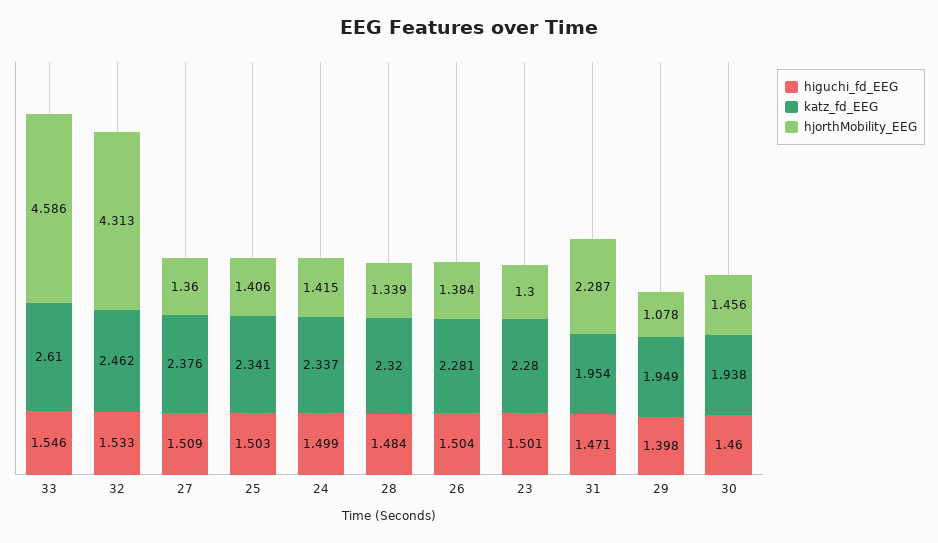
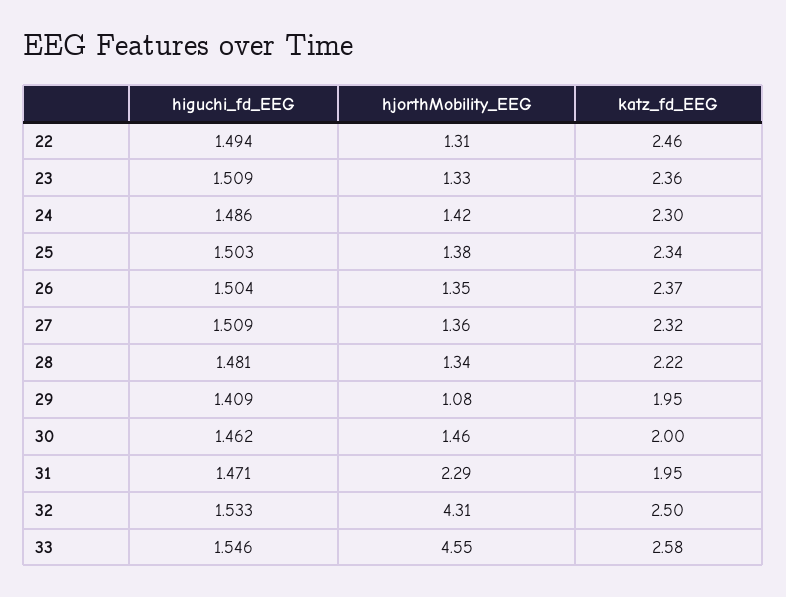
  {
    "higuchi_fd_EEG": {
      "33": 1.546,
      "32": 1.533,
      "27": 1.509,
      "25": 1.503,
-     "24": 1.499,
+     "24": 1.486,
-     "28": 1.484,
+     "28": 1.481,
      "26": 1.504,
-     "23": 1.501,
+     "23": 1.509,
      "31": 1.471,
-     "29": 1.398,
+     "29": 1.409,
-     "30": 1.46
+     "30": 1.462,
+     "22": 1.494
    },
    "katz_fd_EEG": {
-     "33": 2.61,
+     "33": 2.58,
-     "32": 2.462,
+     "32": 2.5,
-     "27": 2.376,
+     "27": 2.32,
      "25": 2.341,
-     "24": 2.337,
+     "24": 2.3,
-     "28": 2.32,
+     "28": 2.22,
-     "26": 2.281,
+     "26": 2.37,
-     "23": 2.28,
+     "23": 2.36,
      "31": 1.954,
      "29": 1.949,
-     "30": 1.938
+     "30": 2,
+     "22": 2.46
    },
    "hjorthMobility_EEG": {
-     "33": 4.586,
+     "33": 4.55,
      "32": 4.313,
      "27": 1.36,
-     "25": 1.406,
+     "25": 1.38,
      "24": 1.415,
      "28": 1.339,
-     "26": 1.384,
+     "26": 1.35,
-     "23": 1.3,
+     "23": 1.33,
      "31": 2.287,
      "29": 1.078,
-     "30": 1.456
+     "30": 1.456,
+     "22": 1.31
    }
  }

